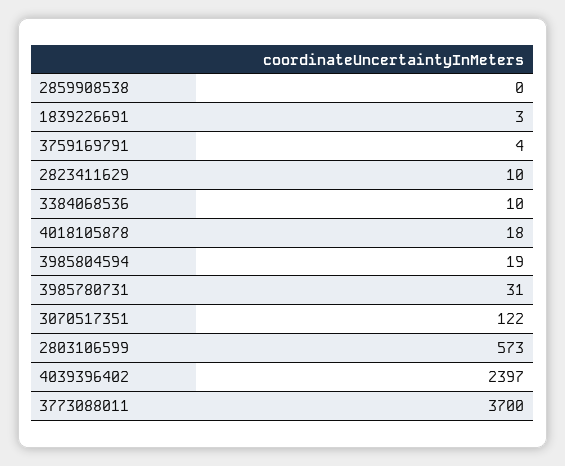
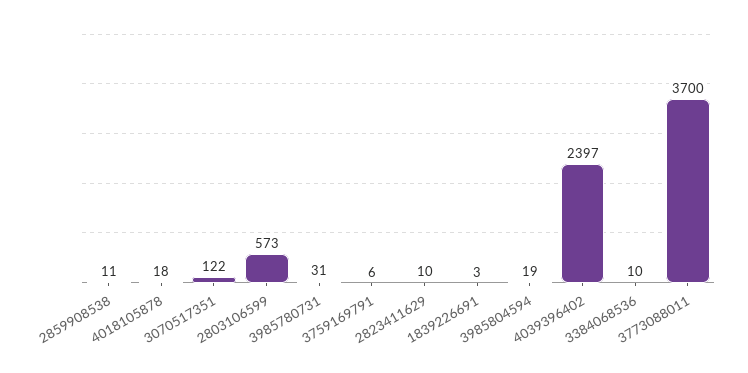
  {
-   "2859908538": 0,
+   "2859908538": 11,
    "1839226691": 3,
-   "3759169791": 4,
+   "3759169791": 6,
    "2823411629": 10,
    "3384068536": 10,
    "4018105878": 18,
    "3985804594": 19,
    "3985780731": 31,
    "3070517351": 122,
    "2803106599": 573,
    "4039396402": 2397,
    "3773088011": 3700
  }

